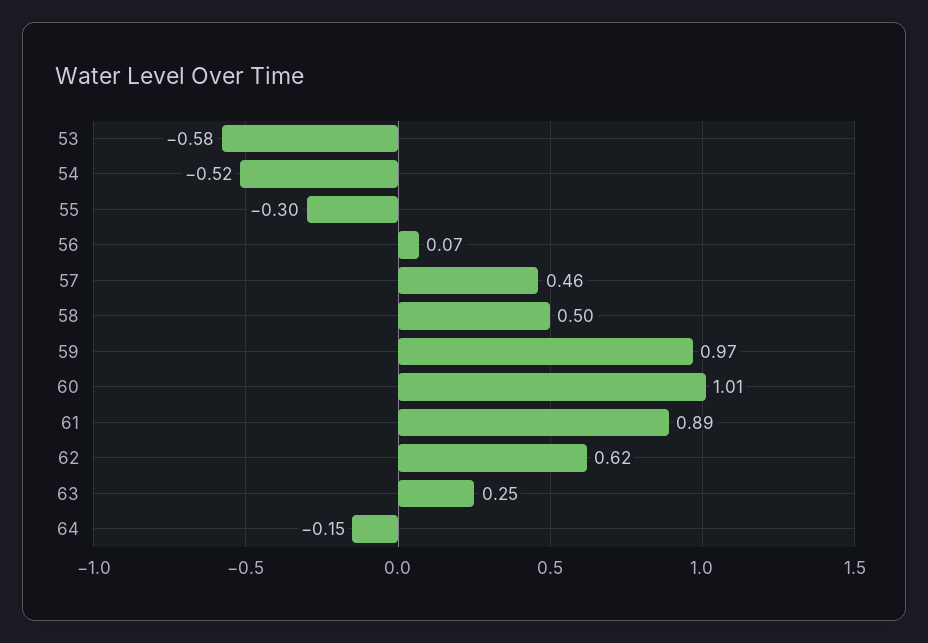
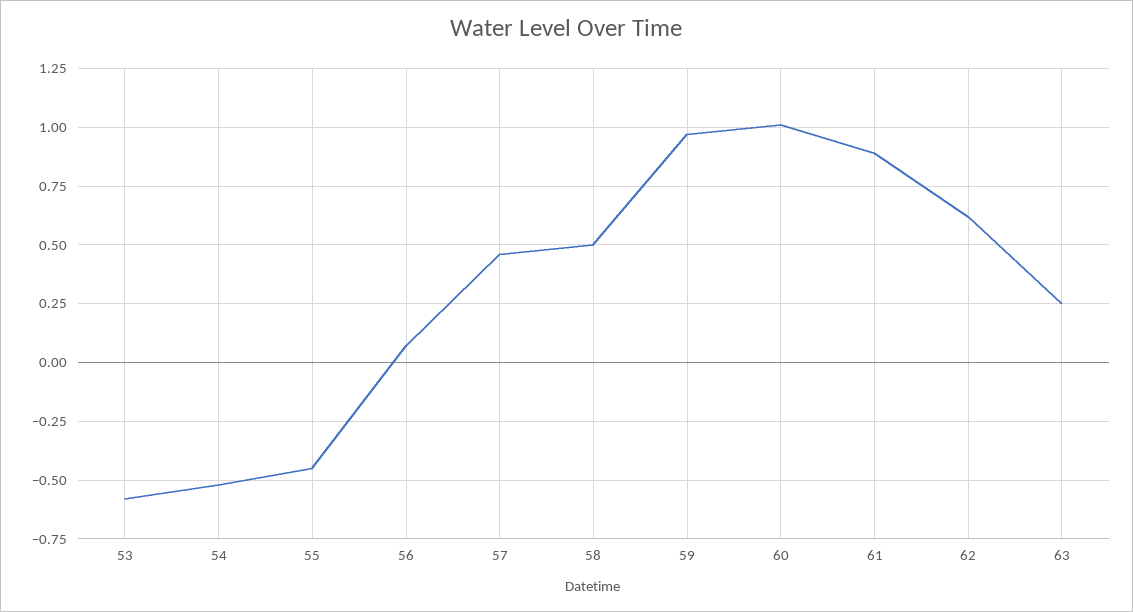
  {
    "53": -0.58,
    "54": -0.52,
-   "55": -0.3,
+   "55": -0.45,
    "56": 0.07,
    "57": 0.46,
    "58": 0.5,
    "59": 0.97,
    "60": 1.01,
    "61": 0.89,
    "62": 0.62,
-   "63": 0.25,
+   "63": 0.25
-   "64": -0.15
  }

